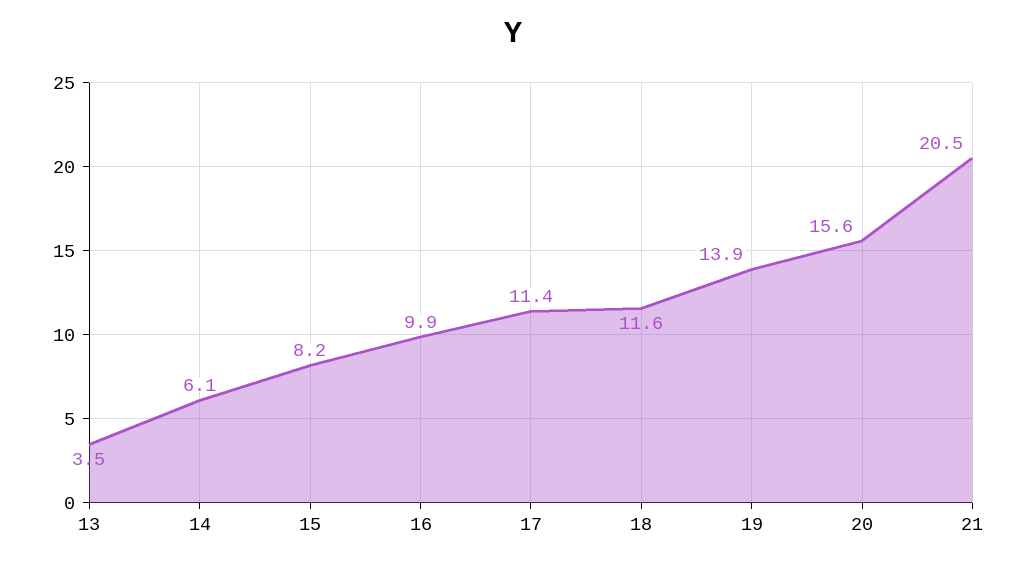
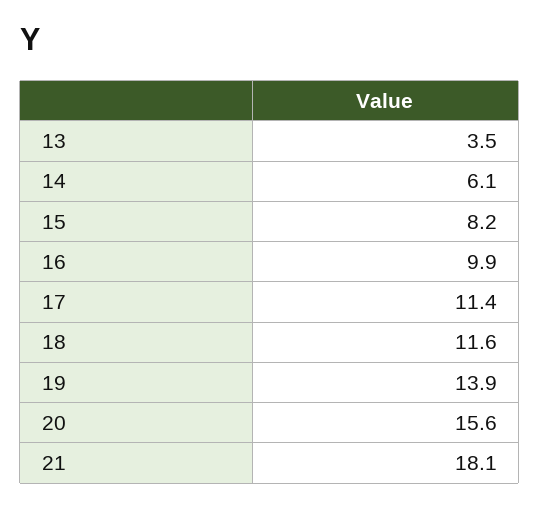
  {
    "13": 3.5,
    "14": 6.1,
    "15": 8.2,
    "16": 9.9,
    "17": 11.4,
    "18": 11.6,
    "19": 13.9,
    "20": 15.6,
-   "21": 20.5
+   "21": 18.1
  }

